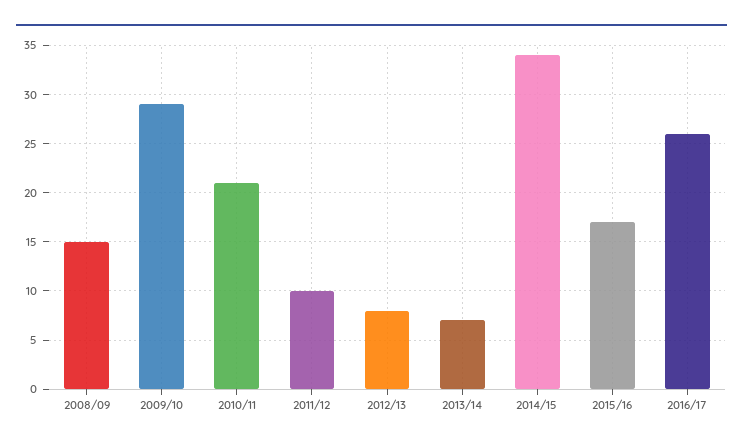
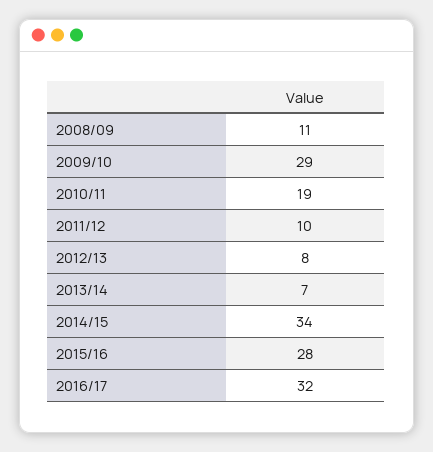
  {
-   "2008/09": 15,
+   "2008/09": 11,
    "2009/10": 29,
-   "2010/11": 21,
+   "2010/11": 19,
    "2011/12": 10,
    "2012/13": 8,
    "2013/14": 7,
    "2014/15": 34,
-   "2015/16": 17,
+   "2015/16": 28,
-   "2016/17": 26
+   "2016/17": 32
  }

